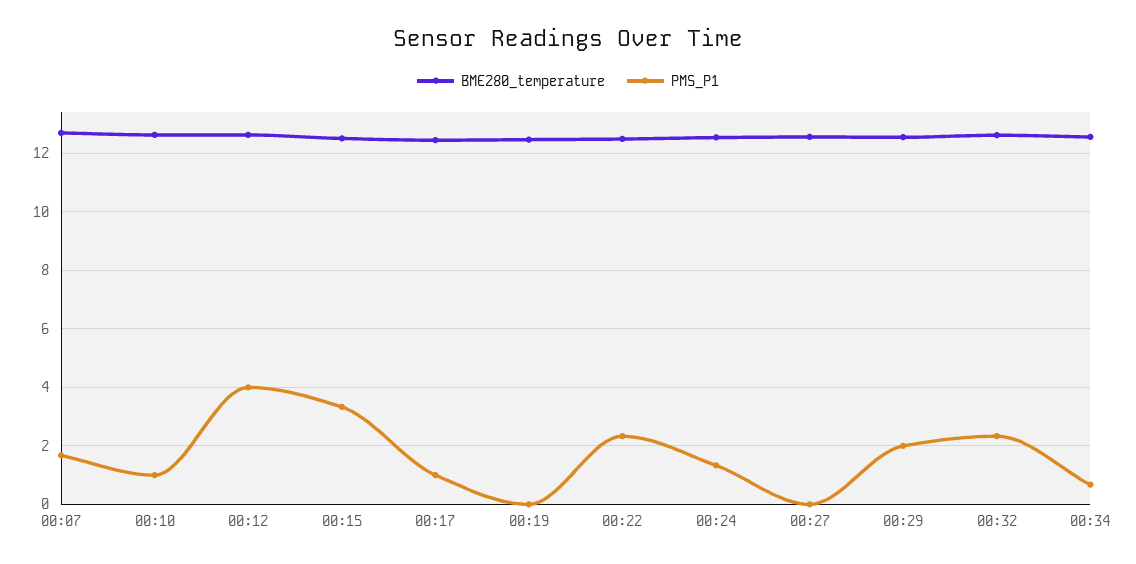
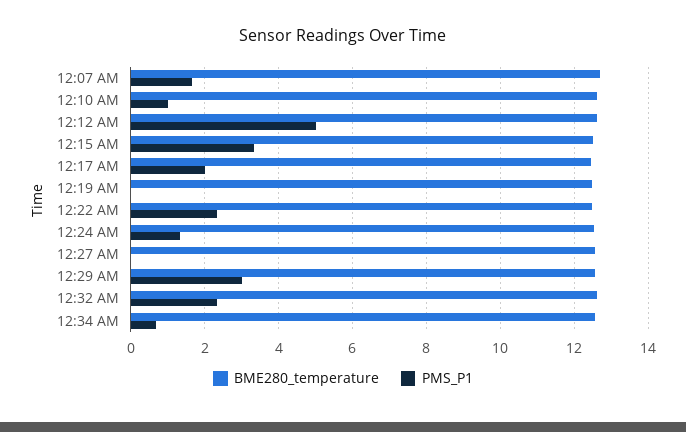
  {
    "BME280_temperature": {
      "00:07": 12.8,
      "00:10": 12.6,
      "00:12": 12.6,
      "00:15": 12.6,
      "00:17": 12.4,
      "00:19": 12.4,
      "00:22": 12.4,
      "00:24": 12.6,
      "00:27": 12.6,
      "00:29": 12.6,
      "00:32": 12.6,
      "00:34": 12.6
    },
    "PMS_P1": {
      "00:07": 1.6,
      "00:10": 1,
-     "00:12": 4,
+     "00:12": 5,
      "00:15": 3.4,
-     "00:17": 1,
+     "00:17": 2,
      "00:19": 0,
      "00:22": 2.4,
      "00:24": 1.4,
      "00:27": 0,
-     "00:29": 2,
+     "00:29": 3,
      "00:32": 2.4,
      "00:34": 0.6
    }
  }

